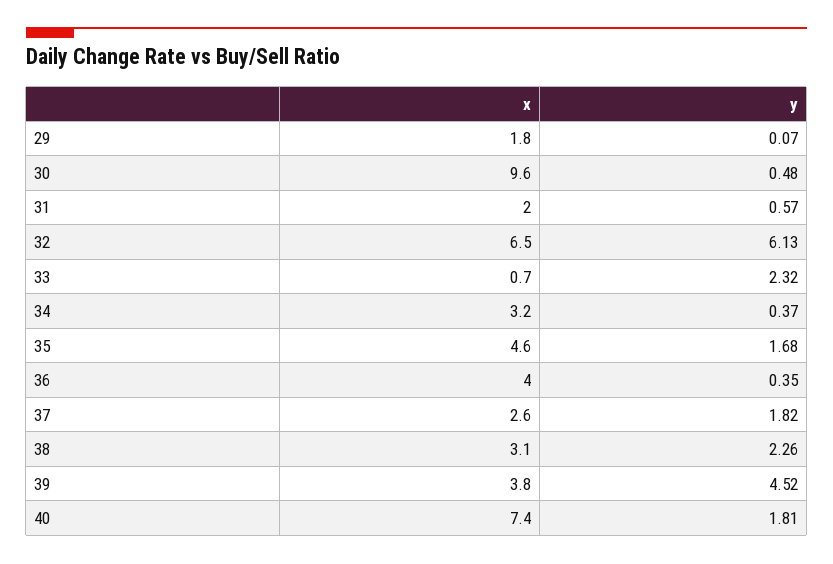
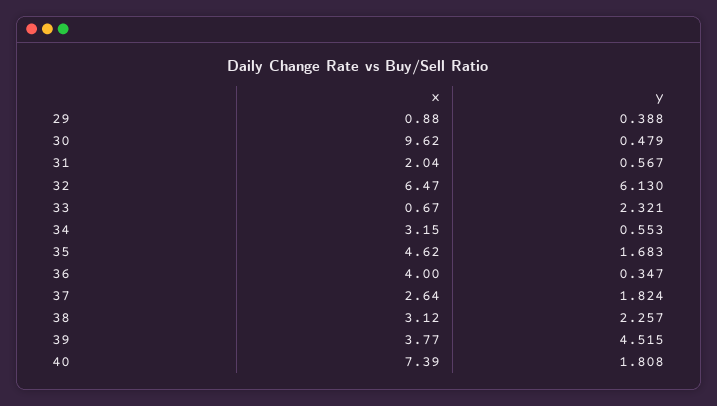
  {
    "x": {
-     "29": 1.8,
+     "29": 0.88,
      "30": 9.62,
      "31": 2.04,
      "32": 6.47,
      "33": 0.67,
      "34": 3.15,
      "35": 4.62,
      "36": 4,
      "37": 2.64,
      "38": 3.12,
      "39": 3.77,
      "40": 7.39
    },
    "y": {
-     "29": 0.07,
+     "29": 0.388,
      "30": 0.479,
      "31": 0.567,
      "32": 6.13,
      "33": 2.321,
-     "34": 0.37,
+     "34": 0.553,
      "35": 1.683,
      "36": 0.347,
      "37": 1.824,
      "38": 2.257,
      "39": 4.515,
      "40": 1.808
    }
  }

